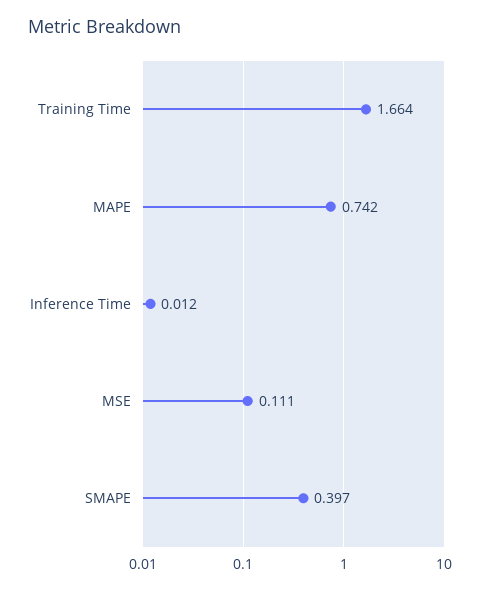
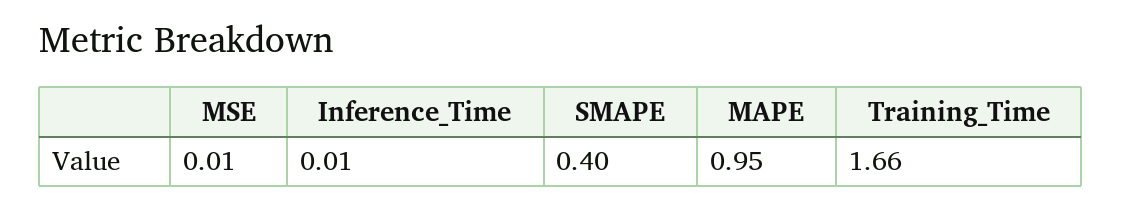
  {
    "Training Time": 1.664,
-   "MAPE": 0.742,
+   "MAPE": 0.95,
    "Inference Time": 0.012,
-   "MSE": 0.111,
+   "MSE": 0.01,
    "SMAPE": 0.397
  }

